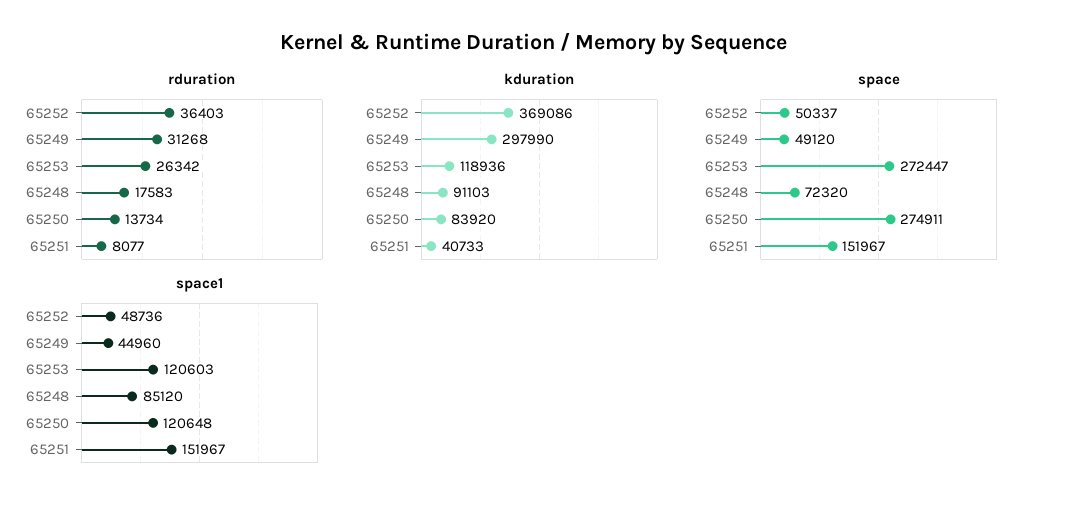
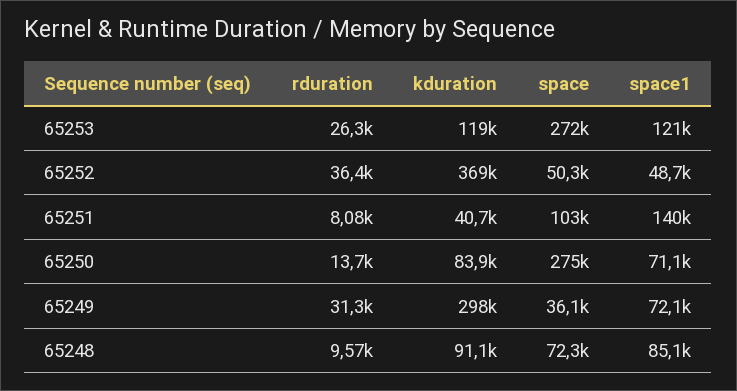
  {
    "rduration": {
      "65252": 36403,
      "65249": 31268,
      "65253": 26342,
-     "65248": 17583,
+     "65248": 9570,
      "65250": 13734,
      "65251": 8077
    },
    "kduration": {
      "65252": 369086,
      "65249": 297990,
      "65253": 118936,
      "65248": 91103,
      "65250": 83920,
      "65251": 40733
    },
    "space": {
      "65252": 50337,
-     "65249": 49120,
+     "65249": 36100,
      "65253": 272447,
      "65248": 72320,
      "65250": 274911,
-     "65251": 151967
+     "65251": 103000
    },
    "space1": {
      "65252": 48736,
-     "65249": 44960,
+     "65249": 72100,
      "65253": 120603,
      "65248": 85120,
-     "65250": 120648,
+     "65250": 71100,
-     "65251": 151967
+     "65251": 140000
    }
  }

